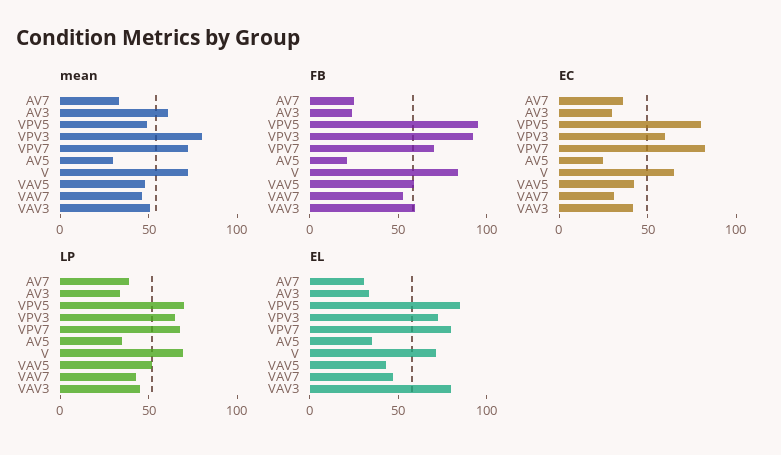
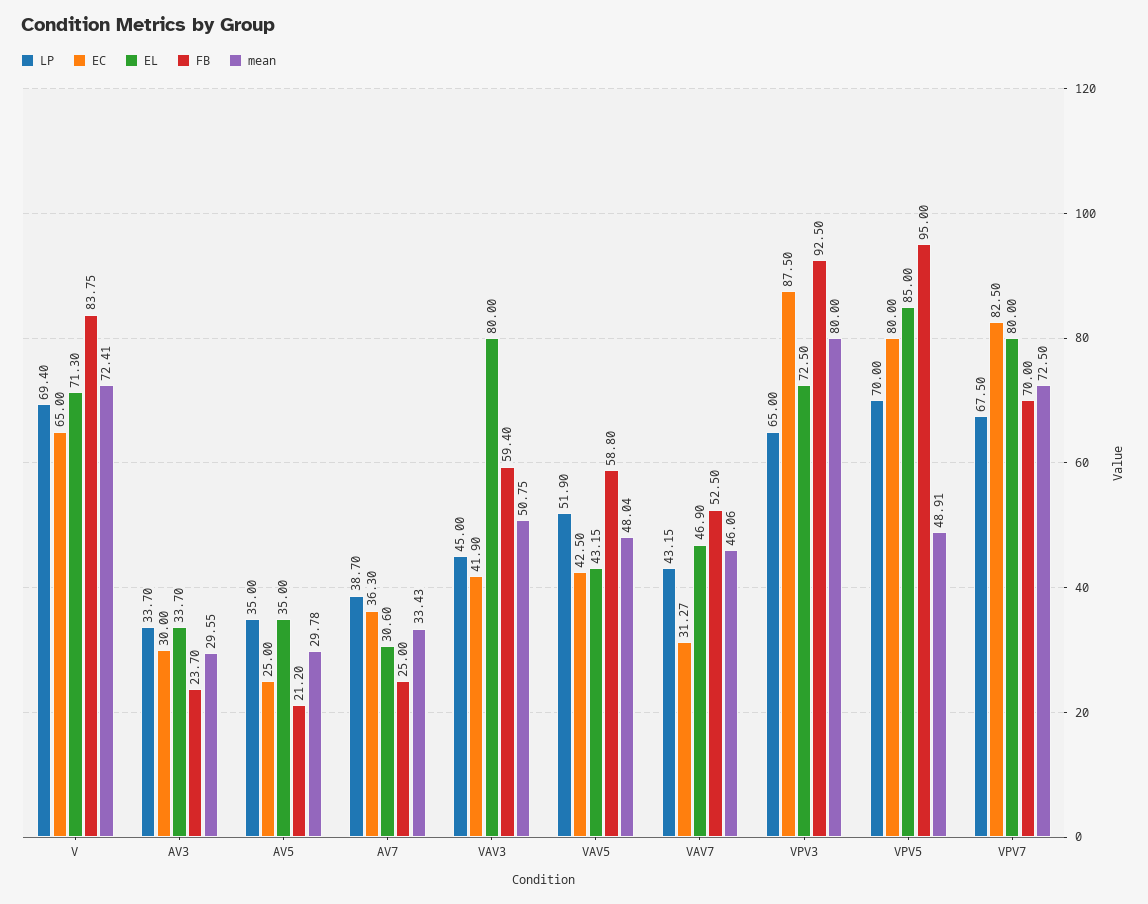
  {
    "mean": {
      "AV7": 33.43,
-     "AV3": 60,
+     "AV3": 29.55,
      "VPV5": 48.91,
      "VPV3": 80,
      "VPV7": 72.5,
      "AV5": 29.78,
      "V": 72.41,
      "VAV5": 48.04,
      "VAV7": 46.06,
      "VAV3": 50.75
    },
    "FB": {
      "AV7": 25,
      "AV3": 23.7,
      "VPV5": 95,
      "VPV3": 92.5,
      "VPV7": 70,
      "AV5": 21.2,
      "V": 83.75,
      "VAV5": 58.8,
      "VAV7": 52.5,
      "VAV3": 59.4
    },
    "EC": {
      "AV7": 36.3,
      "AV3": 30,
      "VPV5": 80,
-     "VPV3": 60,
+     "VPV3": 87.5,
      "VPV7": 82.5,
      "AV5": 25,
      "V": 65,
      "VAV5": 42.5,
      "VAV7": 31.27,
      "VAV3": 41.9
    },
    "LP": {
      "AV7": 38.7,
      "AV3": 33.7,
      "VPV5": 70,
      "VPV3": 65,
      "VPV7": 67.5,
      "AV5": 35,
      "V": 69.4,
      "VAV5": 51.9,
      "VAV7": 43.15,
      "VAV3": 45
    },
    "EL": {
      "AV7": 30.6,
      "AV3": 33.7,
      "VPV5": 85,
      "VPV3": 72.5,
      "VPV7": 80,
      "AV5": 35,
      "V": 71.3,
      "VAV5": 43.15,
      "VAV7": 46.9,
      "VAV3": 80
    }
  }

